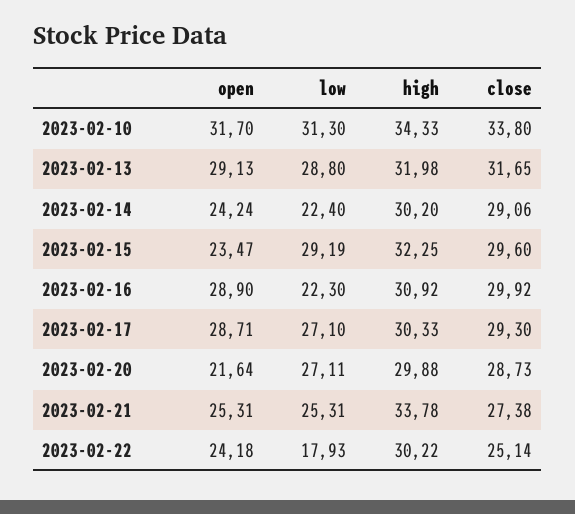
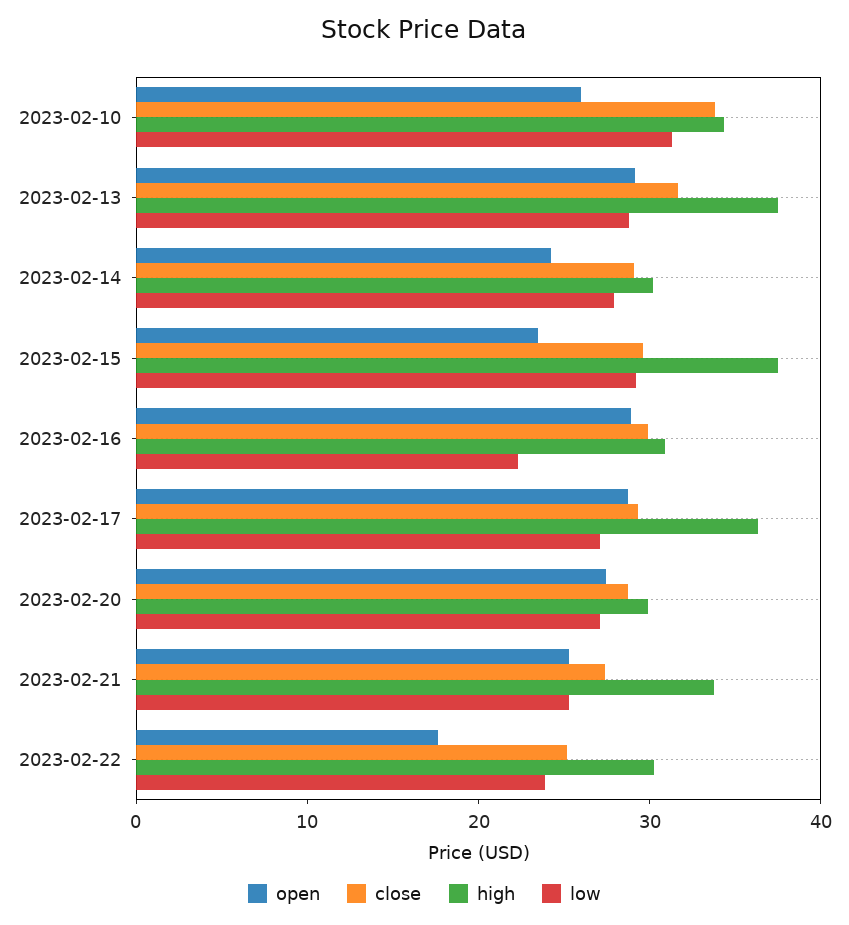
  {
    "open": {
-     "2023-02-10": 31.7,
+     "2023-02-10": 26,
      "2023-02-13": 29.13,
      "2023-02-14": 24.24,
      "2023-02-15": 23.47,
      "2023-02-16": 28.9,
      "2023-02-17": 28.71,
-     "2023-02-20": 21.64,
+     "2023-02-20": 28,
      "2023-02-21": 25.31,
-     "2023-02-22": 24.18
+     "2023-02-22": 18
    },
    "low": {
      "2023-02-10": 31.3,
      "2023-02-13": 28.8,
-     "2023-02-14": 22.4,
+     "2023-02-14": 28,
      "2023-02-15": 29.19,
      "2023-02-16": 22.3,
      "2023-02-17": 27.1,
      "2023-02-20": 27.11,
      "2023-02-21": 25.31,
-     "2023-02-22": 17.93
+     "2023-02-22": 24
    },
    "high": {
      "2023-02-10": 34.33,
-     "2023-02-13": 31.98,
+     "2023-02-13": 38,
      "2023-02-14": 30.2,
-     "2023-02-15": 32.25,
+     "2023-02-15": 38,
      "2023-02-16": 30.92,
-     "2023-02-17": 30.33,
+     "2023-02-17": 36,
      "2023-02-20": 29.88,
      "2023-02-21": 33.78,
      "2023-02-22": 30.22
    },
    "close": {
      "2023-02-10": 33.8,
      "2023-02-13": 31.65,
      "2023-02-14": 29.06,
      "2023-02-15": 29.6,
      "2023-02-16": 29.92,
      "2023-02-17": 29.3,
      "2023-02-20": 28.73,
      "2023-02-21": 27.38,
      "2023-02-22": 25.14
    }
  }

